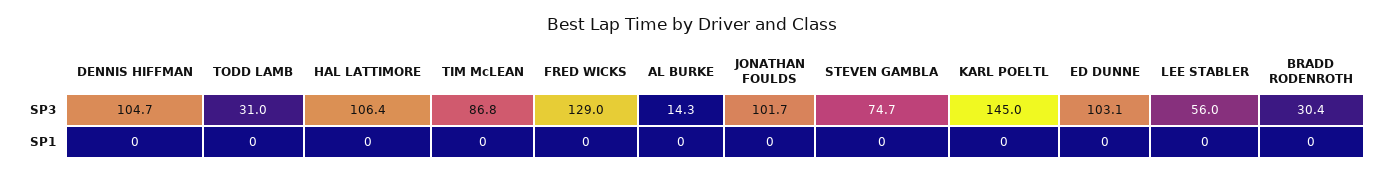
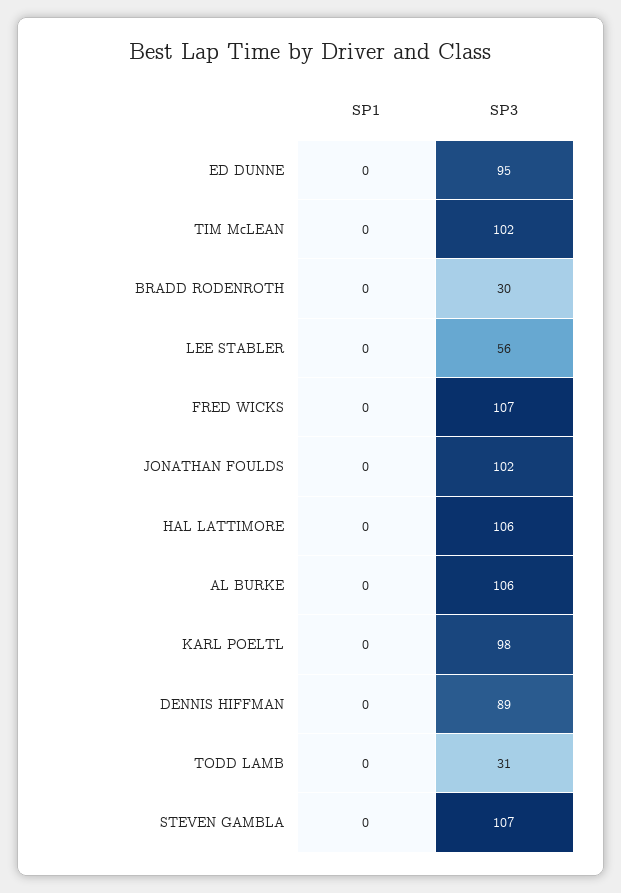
  {
    "DENNIS HIFFMAN": {
-     "SP3": 104.7,
+     "SP3": 89,
      "SP1": 0
    },
    "TODD LAMB": {
      "SP3": 31,
      "SP1": 0
    },
    "HAL LATTIMORE": {
      "SP3": 106.4,
      "SP1": 0
    },
    "TIM McLEAN": {
-     "SP3": 86.8,
+     "SP3": 102,
      "SP1": 0
    },
    "FRED WICKS": {
-     "SP3": 129,
+     "SP3": 107,
      "SP1": 0
    },
    "AL BURKE": {
-     "SP3": 14.3,
+     "SP3": 106,
      "SP1": 0
    },
    "JONATHAN FOULDS": {
      "SP3": 101.7,
      "SP1": 0
    },
    "STEVEN GAMBLA": {
-     "SP3": 74.7,
+     "SP3": 107,
      "SP1": 0
    },
    "KARL POELTL": {
-     "SP3": 145,
+     "SP3": 98,
      "SP1": 0
    },
    "ED DUNNE": {
-     "SP3": 103.1,
+     "SP3": 95,
      "SP1": 0
    },
    "LEE STABLER": {
      "SP3": 56,
      "SP1": 0
    },
    "BRADD RODENROTH": {
      "SP3": 30.4,
      "SP1": 0
    }
  }

